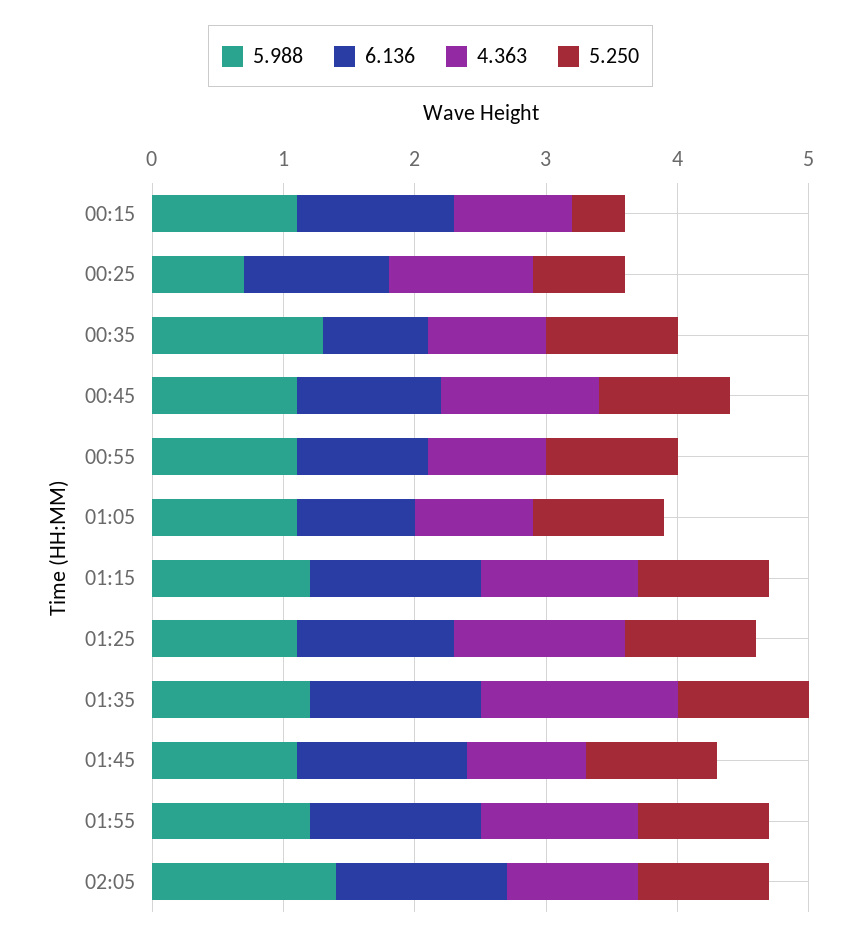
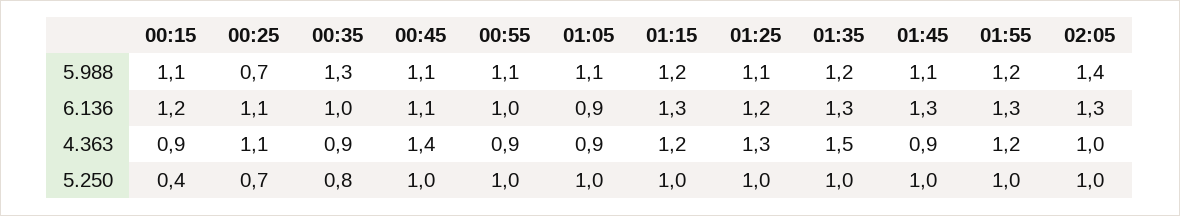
  {
    "5.988": {
      "00:15": 1.1,
      "00:25": 0.7,
      "00:35": 1.3,
      "00:45": 1.1,
      "00:55": 1.1,
      "01:05": 1.1,
      "01:15": 1.2,
      "01:25": 1.1,
      "01:35": 1.2,
      "01:45": 1.1,
      "01:55": 1.2,
      "02:05": 1.4
    },
    "6.136": {
      "00:15": 1.2,
      "00:25": 1.1,
-     "00:35": 0.8,
+     "00:35": 1,
      "00:45": 1.1,
      "00:55": 1,
      "01:05": 0.9,
      "01:15": 1.3,
      "01:25": 1.2,
      "01:35": 1.3,
      "01:45": 1.3,
      "01:55": 1.3,
      "02:05": 1.3
    },
    "4.363": {
      "00:15": 0.9,
      "00:25": 1.1,
      "00:35": 0.9,
-     "00:45": 1.2,
+     "00:45": 1.4,
      "00:55": 0.9,
      "01:05": 0.9,
      "01:15": 1.2,
      "01:25": 1.3,
      "01:35": 1.5,
      "01:45": 0.9,
      "01:55": 1.2,
      "02:05": 1
    },
    "5.250": {
      "00:15": 0.4,
      "00:25": 0.7,
-     "00:35": 1,
+     "00:35": 0.8,
      "00:45": 1,
      "00:55": 1,
      "01:05": 1,
      "01:15": 1,
      "01:25": 1,
      "01:35": 1,
      "01:45": 1,
      "01:55": 1,
      "02:05": 1
    }
  }

